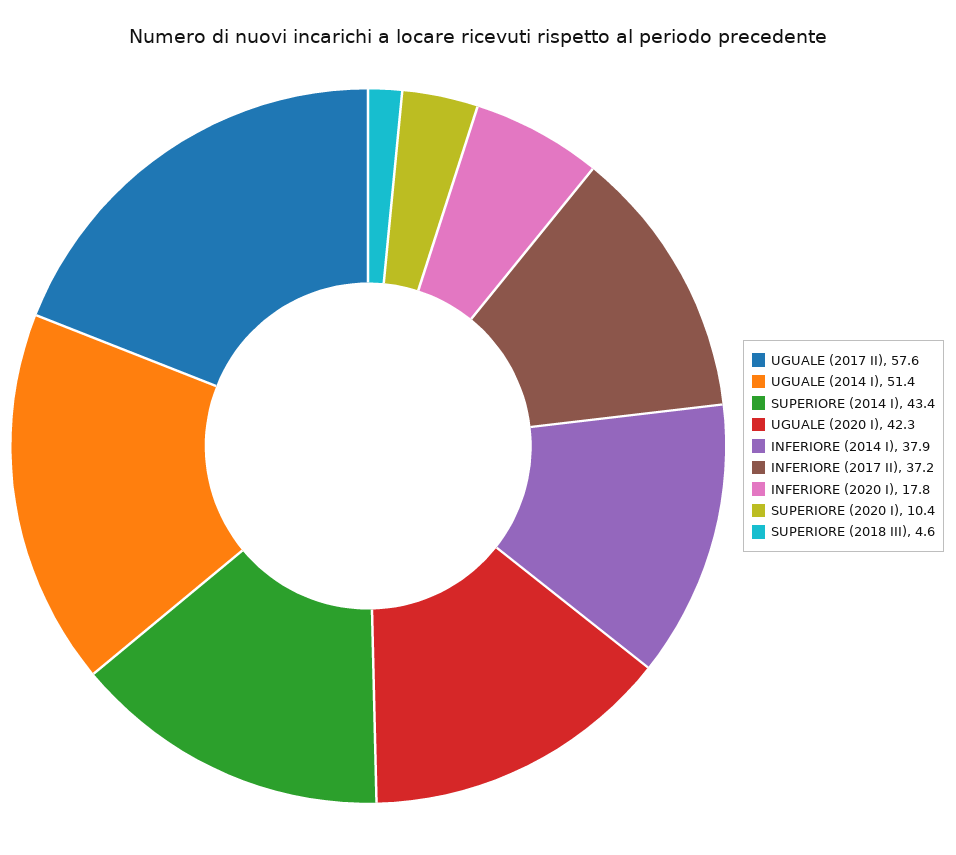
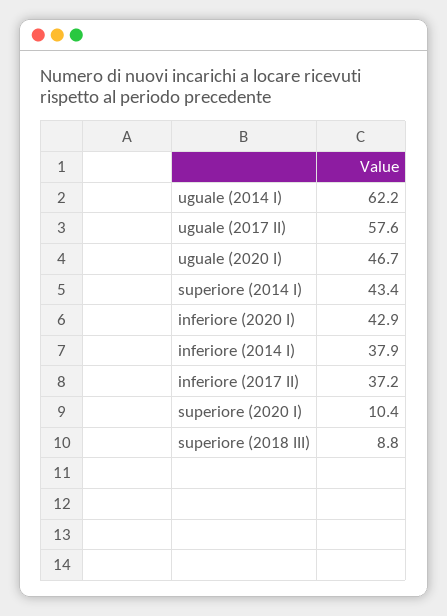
  {
    "UGUALE (2017 II)": 57.6,
-   "UGUALE (2014 I)": 51.4,
+   "UGUALE (2014 I)": 62.2,
    "SUPERIORE (2014 I)": 43.4,
-   "UGUALE (2020 I)": 42.3,
+   "UGUALE (2020 I)": 46.7,
    "INFERIORE (2014 I)": 37.9,
    "INFERIORE (2017 II)": 37.2,
-   "INFERIORE (2020 I)": 17.8,
+   "INFERIORE (2020 I)": 42.9,
    "SUPERIORE (2020 I)": 10.4,
-   "SUPERIORE (2018 III)": 4.6
+   "SUPERIORE (2018 III)": 8.8
  }

